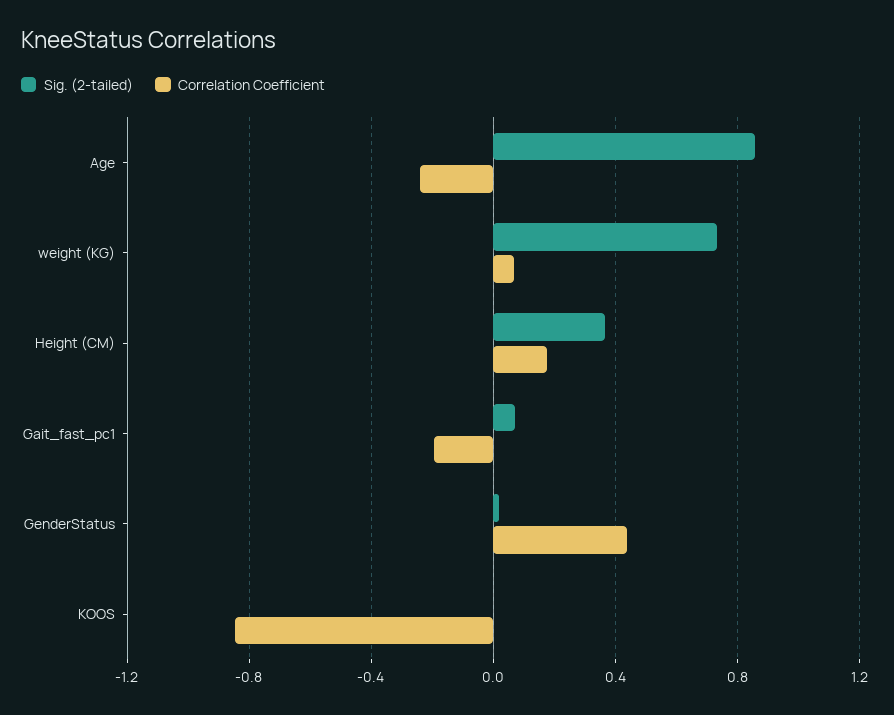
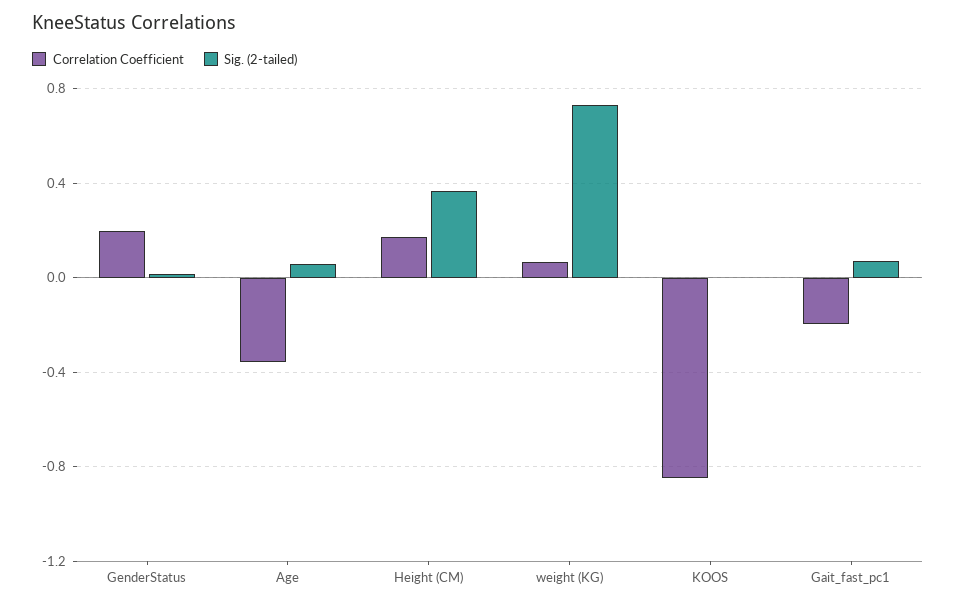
  {
    "Sig. (2-tailed)": {
-     "Age": 0.85,
+     "Age": 0.05,
      "weight (KG)": 0.75,
      "Height (CM)": 0.35,
      "Gait_fast_pc1": 0.05,
      "GenderStatus": 0,
      "KOOS": 0
    },
    "Correlation Coefficient": {
-     "Age": -0.25,
+     "Age": -0.35,
      "weight (KG)": 0.05,
      "Height (CM)": 0.15,
      "Gait_fast_pc1": -0.2,
-     "GenderStatus": 0.45,
+     "GenderStatus": 0.2,
      "KOOS": -0.85
    }
  }

